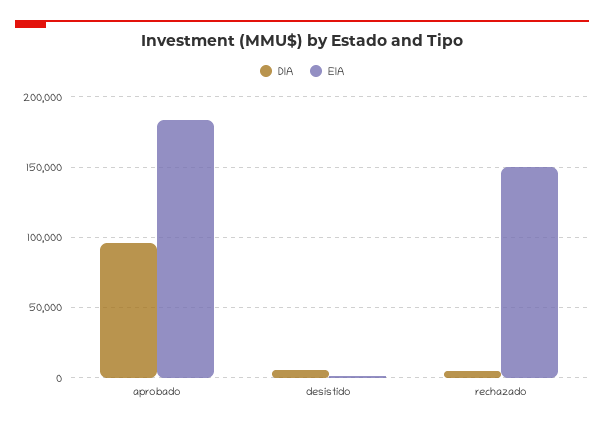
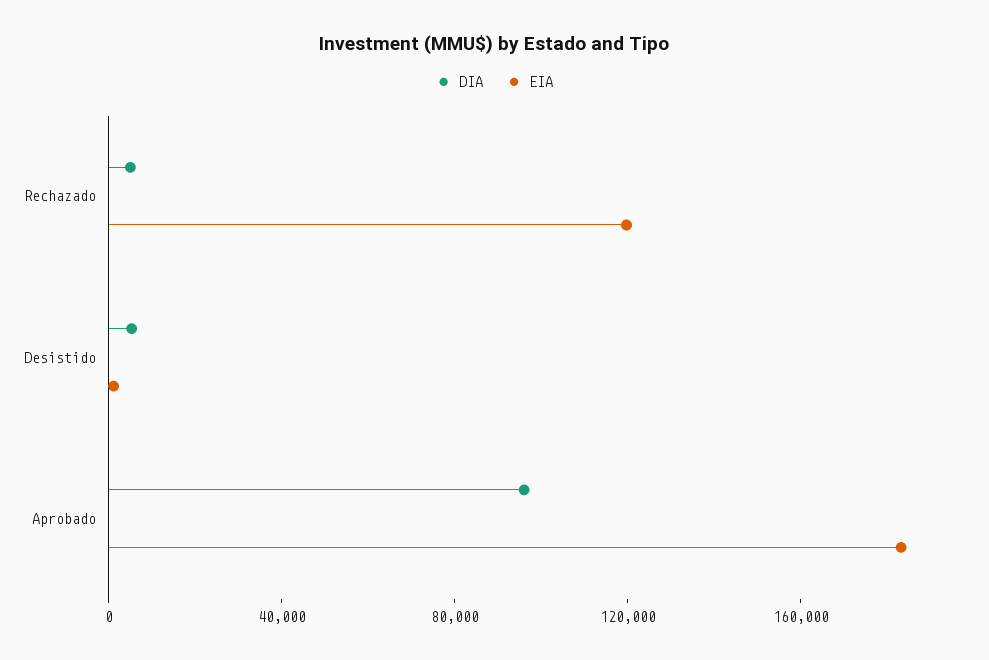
  {
    "DIA": {
      "aprobado": 95000,
      "desistido": 5000,
      "rechazado": 5000
    },
    "EIA": {
      "aprobado": 185000,
      "desistido": 0,
-     "rechazado": 150000
+     "rechazado": 120000
    }
  }

